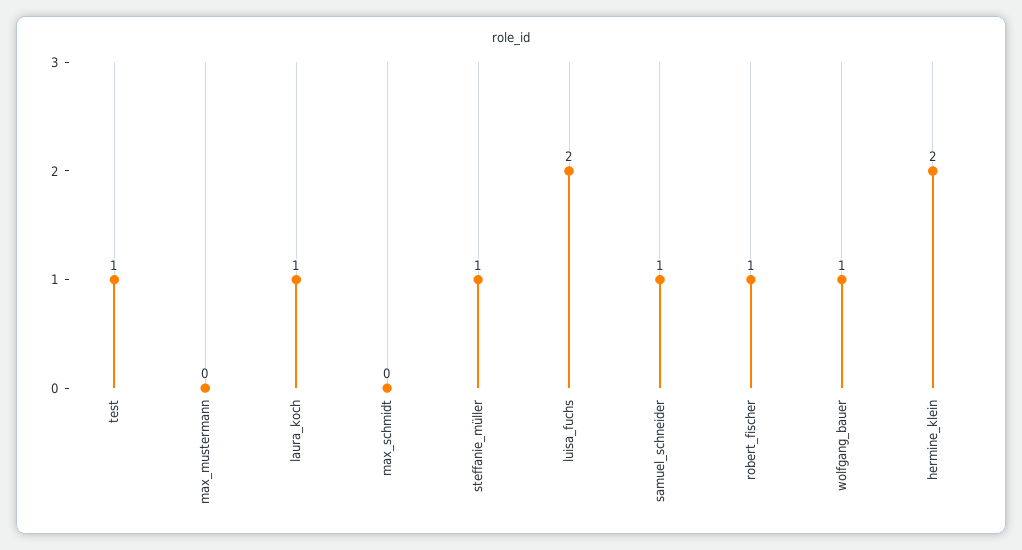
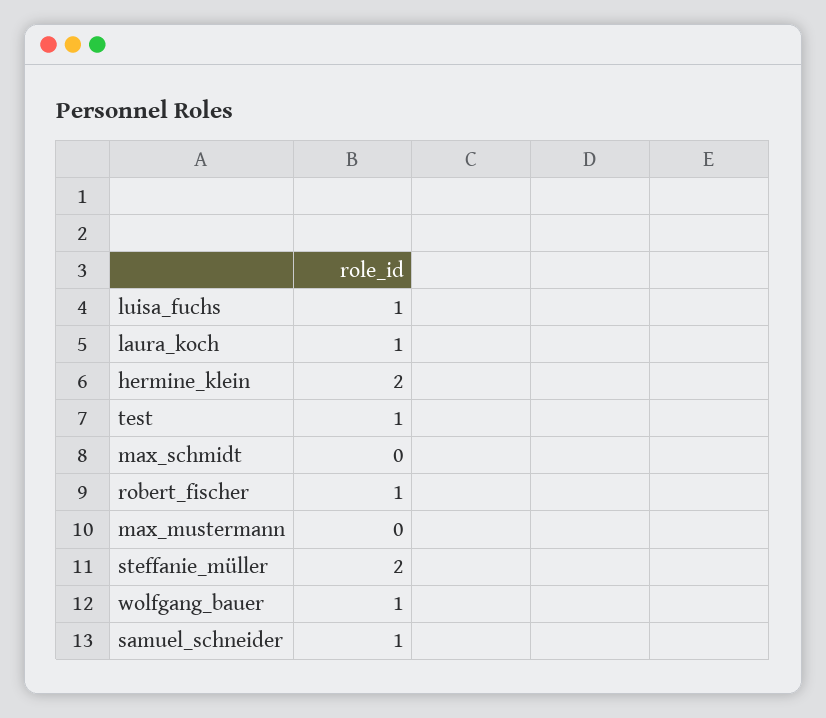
  {
    "test": 1,
    "max_mustermann": 0,
    "laura_koch": 1,
    "max_schmidt": 0,
-   "steffanie_müller": 1,
+   "steffanie_müller": 2,
-   "luisa_fuchs": 2,
+   "luisa_fuchs": 1,
    "samuel_schneider": 1,
    "robert_fischer": 1,
    "wolfgang_bauer": 1,
    "hermine_klein": 2
  }

